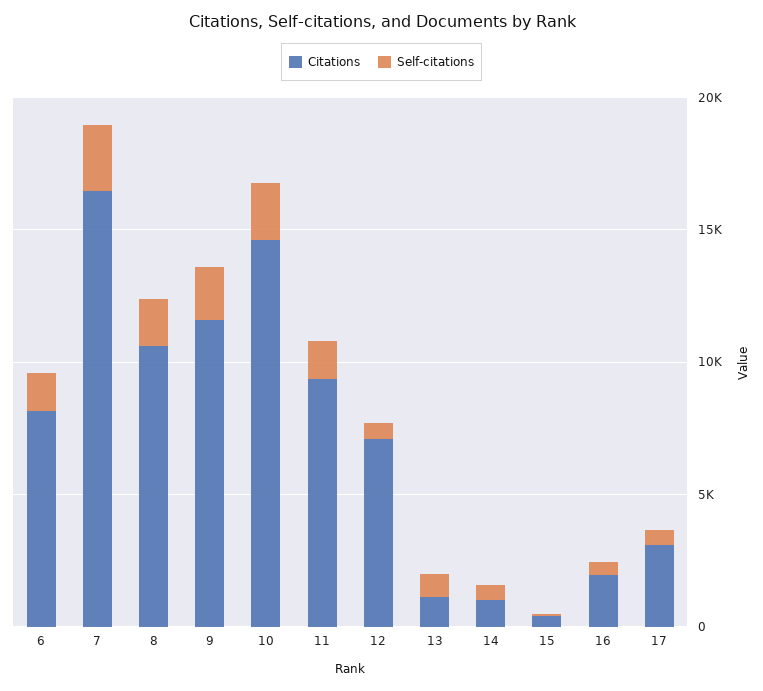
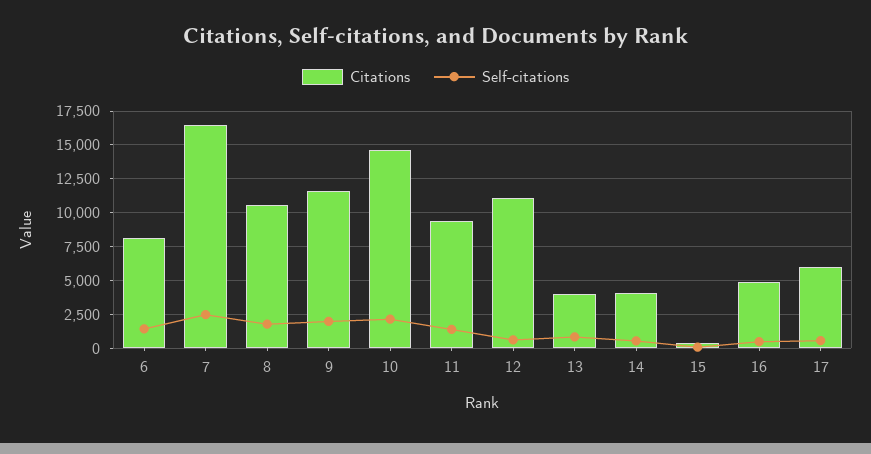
  {
    "Citations": {
      "6": 8000,
      "7": 16500,
      "8": 10500,
      "9": 11500,
      "10": 14500,
      "11": 9500,
-     "12": 7000,
+     "12": 11000,
-     "13": 1000,
+     "13": 4000,
-     "14": 1000,
+     "14": 4000,
      "15": 500,
-     "16": 2000,
+     "16": 5000,
-     "17": 3000
+     "17": 6000
    },
    "Self-citations": {
      "6": 1500,
      "7": 2500,
      "8": 2000,
      "9": 2000,
      "10": 2000,
      "11": 1500,
      "12": 500,
      "13": 1000,
      "14": 500,
      "15": 0,
      "16": 500,
      "17": 500
    }
  }

